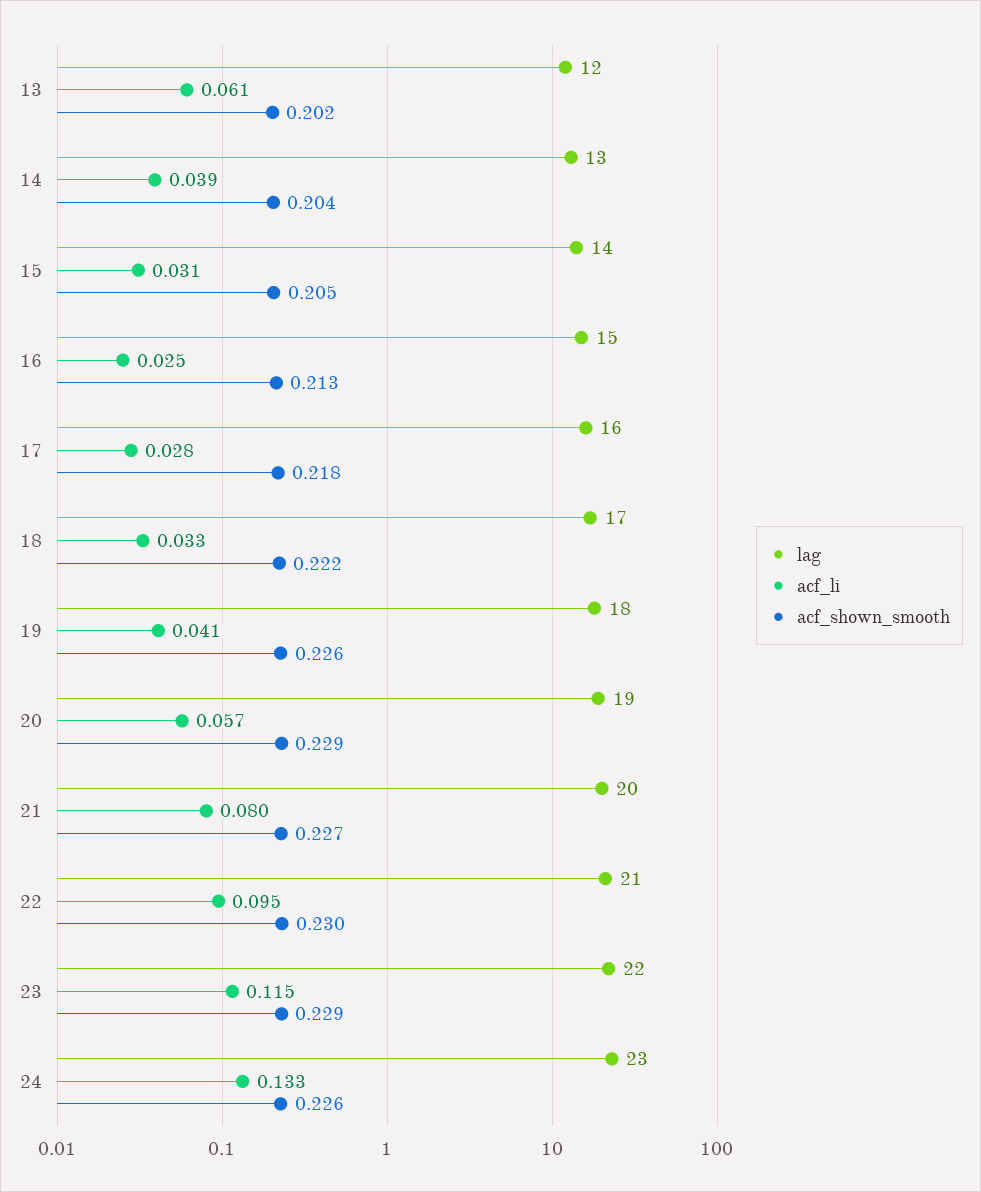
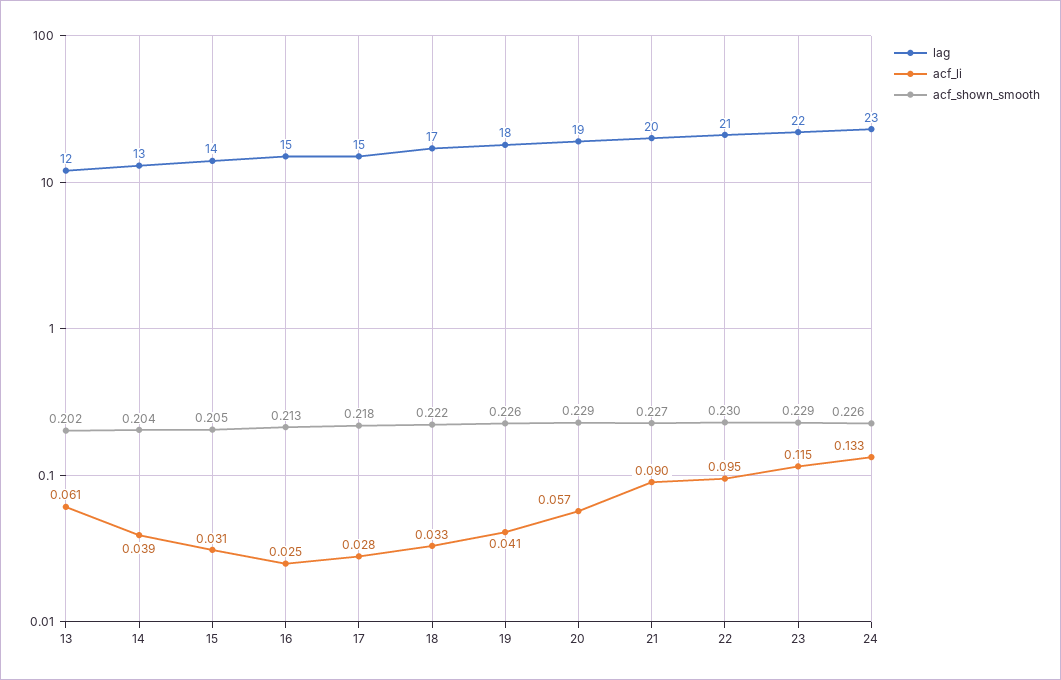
  {
    "lag": {
      "13": 12,
      "14": 13,
      "15": 14,
      "16": 15,
-     "17": 16,
+     "17": 15,
      "18": 17,
      "19": 18,
      "20": 19,
      "21": 20,
      "22": 21,
      "23": 22,
      "24": 23
    },
    "acf_li": {
      "13": 0.061,
      "14": 0.039,
      "15": 0.031,
      "16": 0.025,
      "17": 0.028,
      "18": 0.033,
      "19": 0.041,
      "20": 0.057,
-     "21": 0.08,
+     "21": 0.09,
      "22": 0.095,
      "23": 0.115,
      "24": 0.133
    },
    "acf_shown_smooth": {
      "13": 0.202,
      "14": 0.204,
      "15": 0.205,
      "16": 0.213,
      "17": 0.218,
      "18": 0.222,
      "19": 0.226,
      "20": 0.229,
      "21": 0.227,
      "22": 0.23,
      "23": 0.229,
      "24": 0.226
    }
  }

